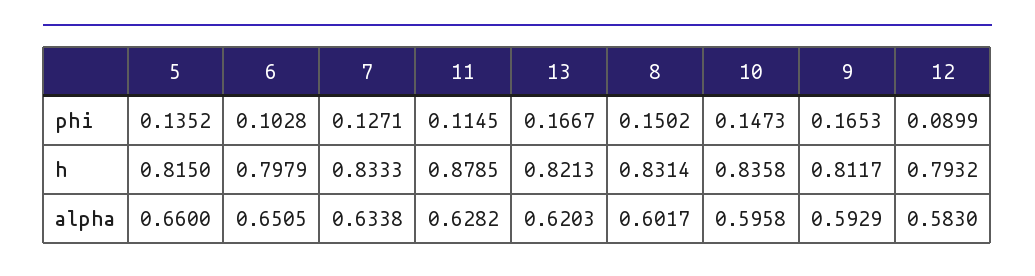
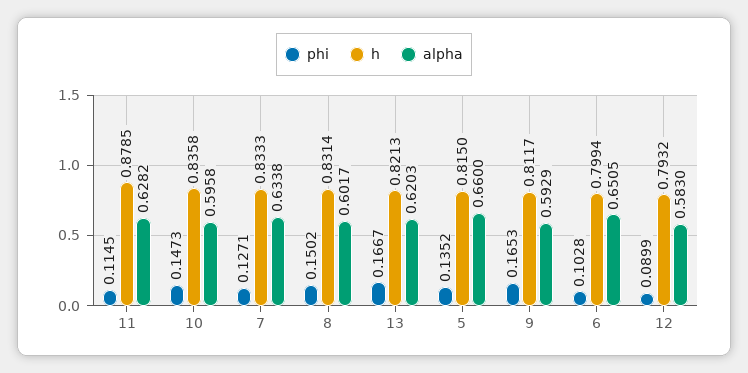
  {
    "phi": {
      "5": 0.1352,
      "6": 0.1028,
      "7": 0.1271,
      "11": 0.1145,
      "13": 0.1667,
      "8": 0.1502,
      "10": 0.1473,
      "9": 0.1653,
      "12": 0.0899
    },
    "h": {
      "5": 0.815,
-     "6": 0.7979,
+     "6": 0.7994,
      "7": 0.8333,
      "11": 0.8785,
      "13": 0.8213,
      "8": 0.8314,
      "10": 0.8358,
      "9": 0.8117,
      "12": 0.7932
    },
    "alpha": {
      "5": 0.66,
      "6": 0.6505,
      "7": 0.6338,
      "11": 0.6282,
      "13": 0.6203,
      "8": 0.6017,
      "10": 0.5958,
      "9": 0.5929,
      "12": 0.583
    }
  }

